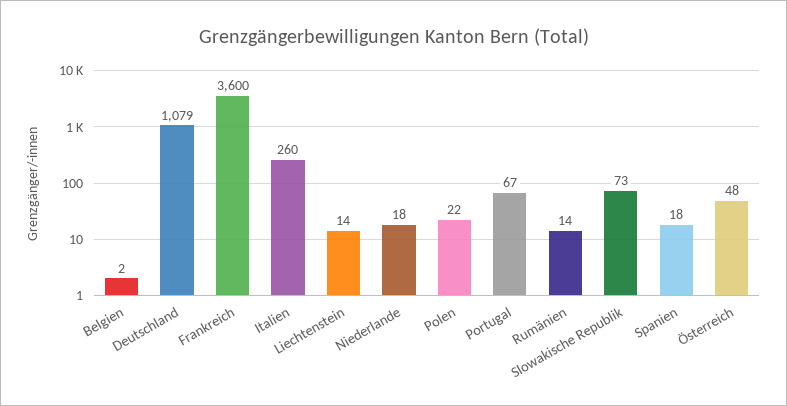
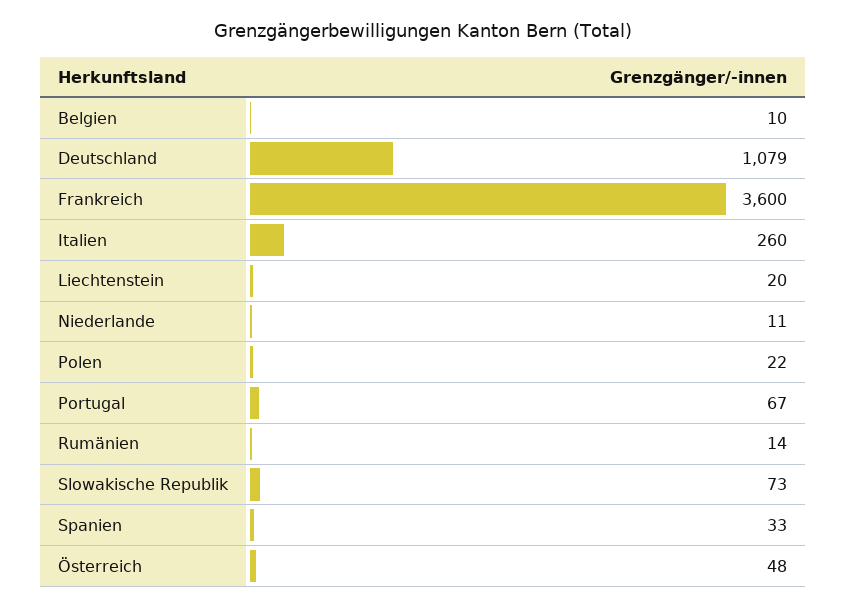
  {
-   "Belgien": 2,
+   "Belgien": 10,
    "Deutschland": 1079,
    "Frankreich": 3600,
    "Italien": 260,
-   "Liechtenstein": 14,
+   "Liechtenstein": 20,
-   "Niederlande": 18,
+   "Niederlande": 11,
    "Polen": 22,
    "Portugal": 67,
    "Rumänien": 14,
    "Slowakische Republik": 73,
-   "Spanien": 18,
+   "Spanien": 33,
    "Österreich": 48
  }

